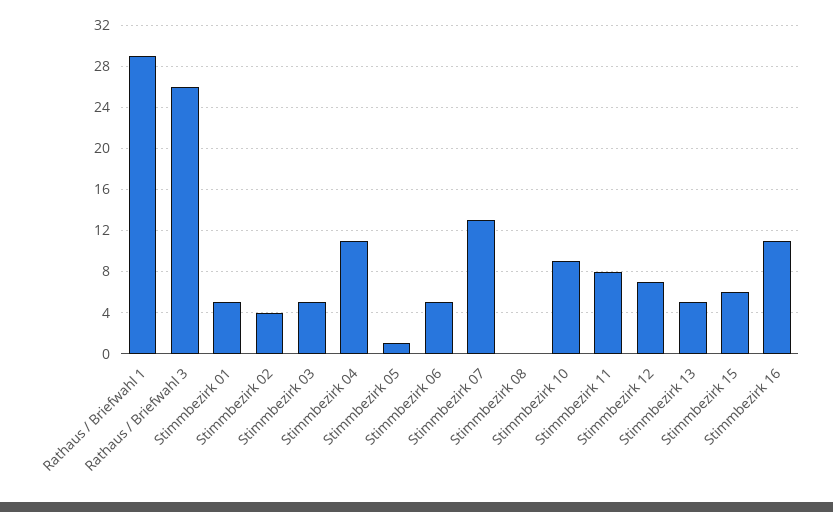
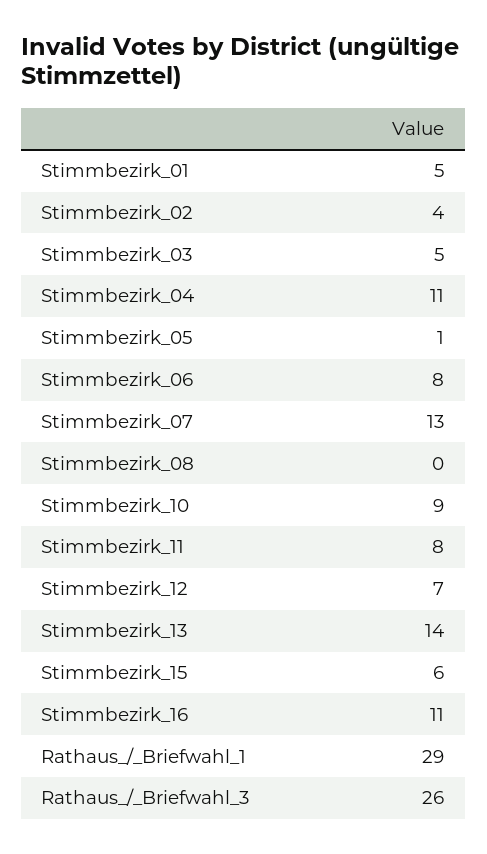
  {
    "Rathaus / Briefwahl 1": 29,
    "Rathaus / Briefwahl 3": 26,
    "Stimmbezirk 01": 5,
    "Stimmbezirk 02": 4,
    "Stimmbezirk 03": 5,
    "Stimmbezirk 04": 11,
    "Stimmbezirk 05": 1,
-   "Stimmbezirk 06": 5,
+   "Stimmbezirk 06": 8,
    "Stimmbezirk 07": 13,
    "Stimmbezirk 08": 0,
    "Stimmbezirk 10": 9,
    "Stimmbezirk 11": 8,
    "Stimmbezirk 12": 7,
-   "Stimmbezirk 13": 5,
+   "Stimmbezirk 13": 14,
    "Stimmbezirk 15": 6,
    "Stimmbezirk 16": 11
  }

